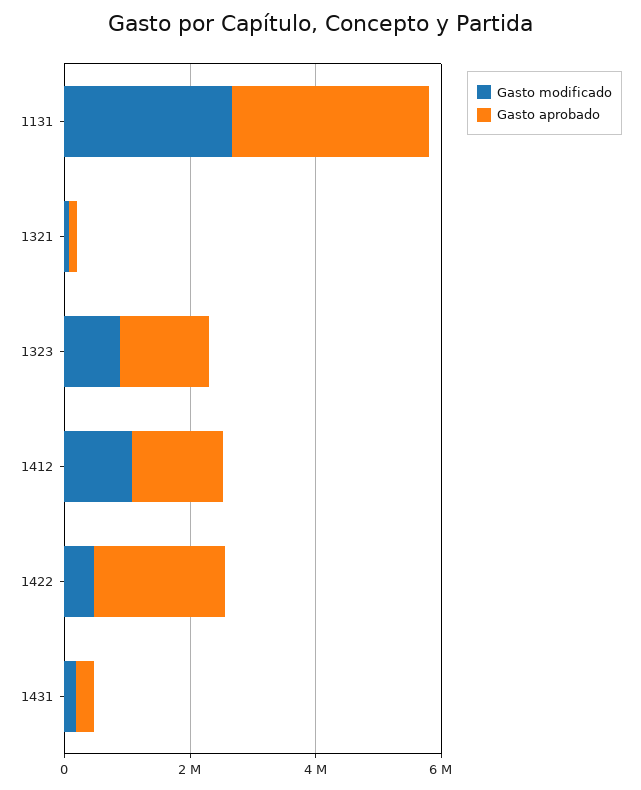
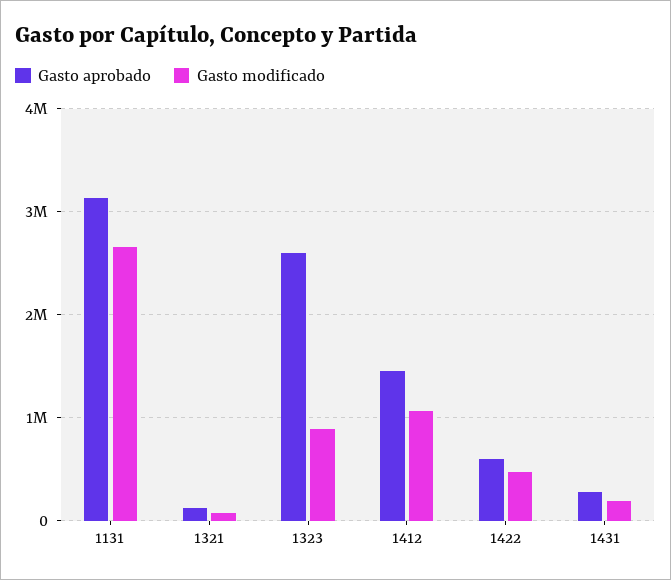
  {
    "Gasto modificado": {
      "1131": 2700000,
      "1321": 100000,
      "1323": 900000,
      "1412": 1100000,
      "1422": 500000,
      "1431": 200000
    },
    "Gasto aprobado": {
      "1131": 3100000,
      "1321": 100000,
-     "1323": 1500000,
+     "1323": 2600000,
      "1412": 1500000,
-     "1422": 2000000,
+     "1422": 600000,
      "1431": 300000
    }
  }

